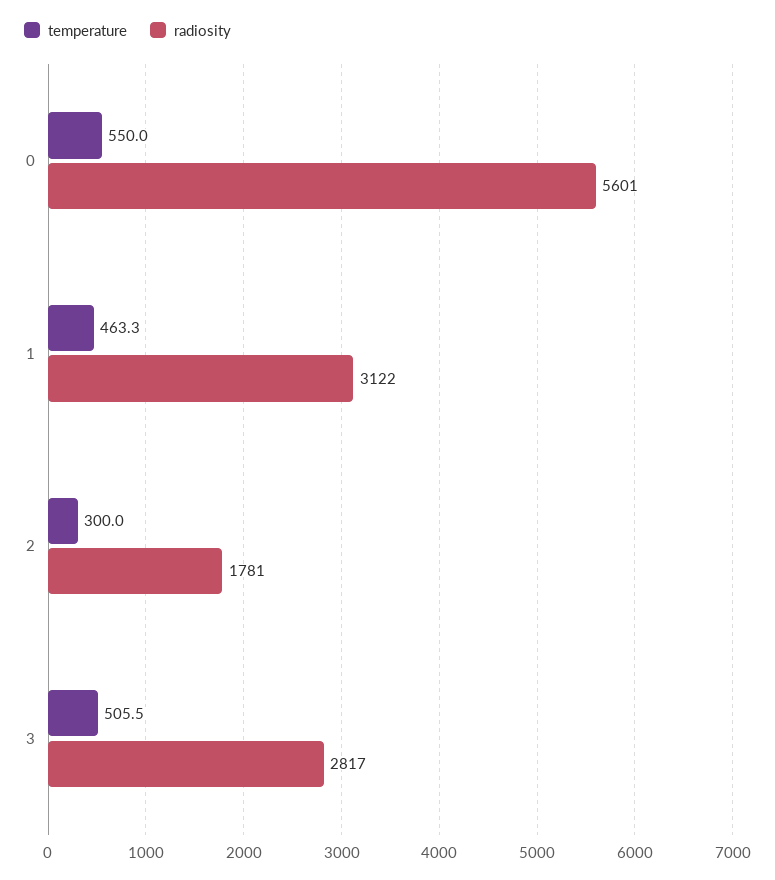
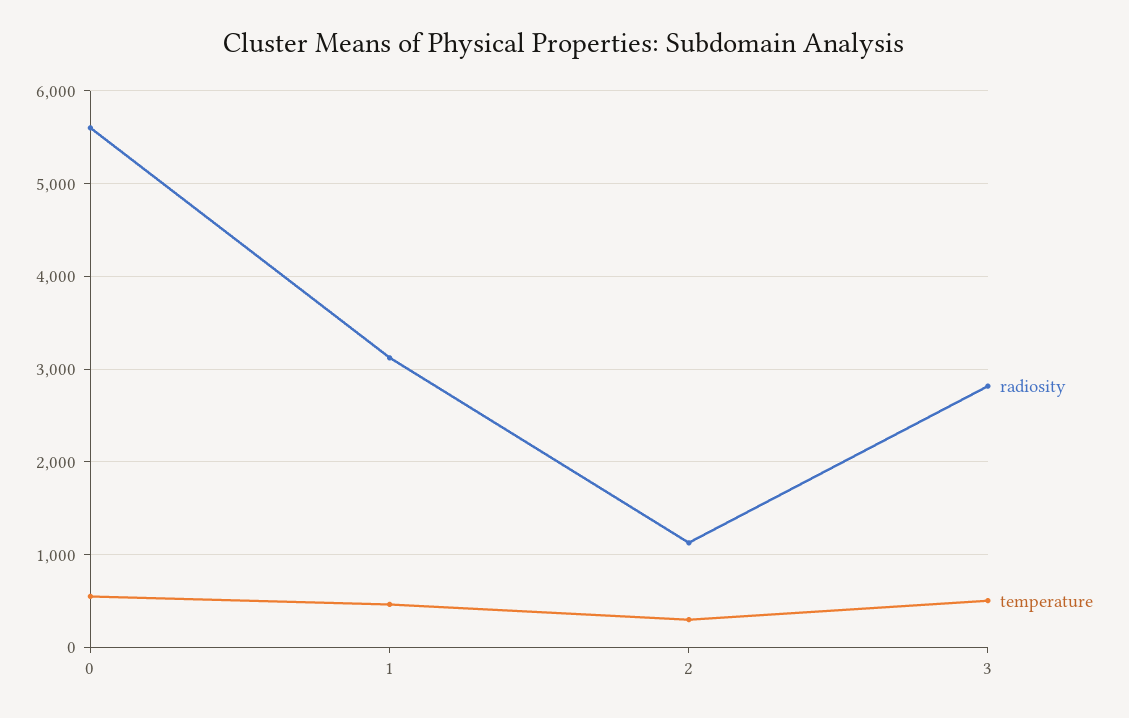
  {
    "temperature": {
      "0": 550,
      "1": 463.3,
      "2": 300,
      "3": 505.5
    },
    "radiosity": {
      "0": 5601,
      "1": 3122,
-     "2": 1781,
+     "2": 1100,
      "3": 2817
    }
  }

